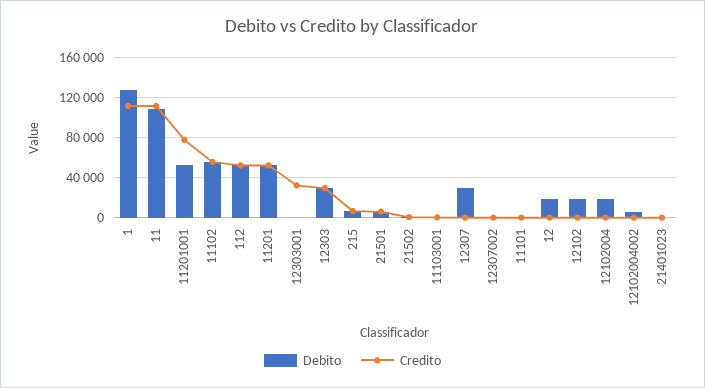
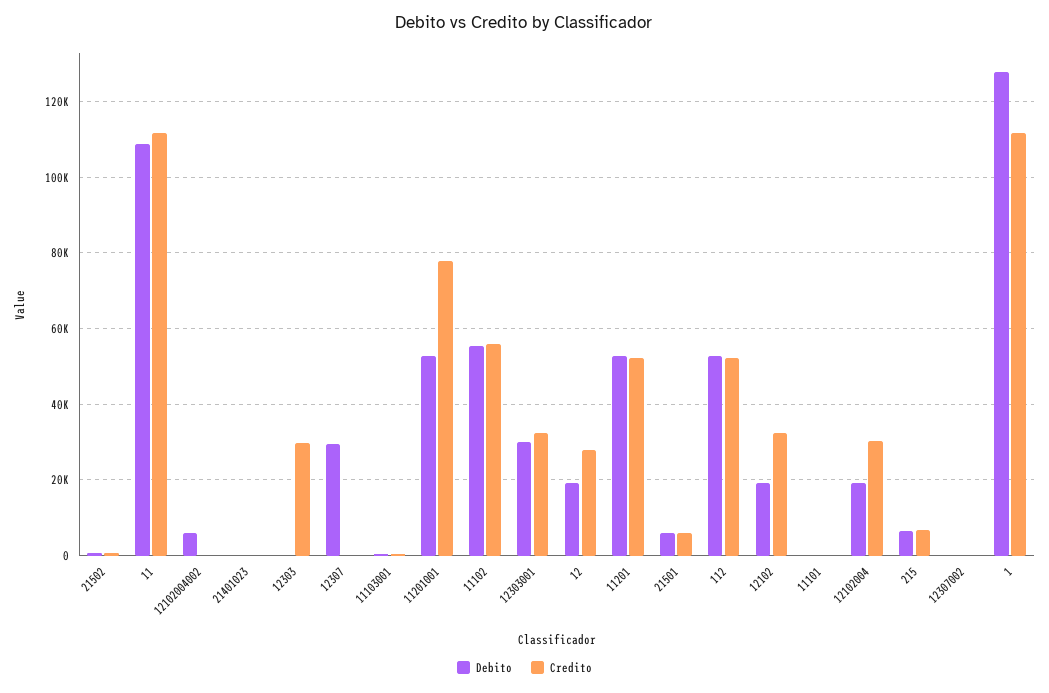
  {
    "Debito": {
      "1": 128000,
      "11": 108000,
      "11201001": 52000,
      "11102": 56000,
      "112": 52000,
      "11201": 52000,
-     "12303001": 0,
+     "12303001": 30000,
-     "12303": 30000,
+     "12303": 0,
      "215": 6000,
      "21501": 6000,
      "21502": 0,
      "11103001": 0,
      "12307": 30000,
      "12307002": 0,
      "11101": 0,
      "12": 20000,
      "12102": 20000,
      "12102004": 20000,
      "12102004002": 6000,
      "21401023": 0
    },
    "Credito": {
      "1": 112000,
      "11": 112000,
      "11201001": 78000,
      "11102": 56000,
      "112": 52000,
      "11201": 52000,
      "12303001": 32000,
      "12303": 30000,
      "215": 6000,
      "21501": 6000,
      "21502": 0,
      "11103001": 0,
      "12307": 0,
      "12307002": 0,
      "11101": 0,
-     "12": 0,
+     "12": 28000,
-     "12102": 0,
+     "12102": 32000,
-     "12102004": 0,
+     "12102004": 30000,
      "12102004002": 0,
      "21401023": 0
    }
  }

